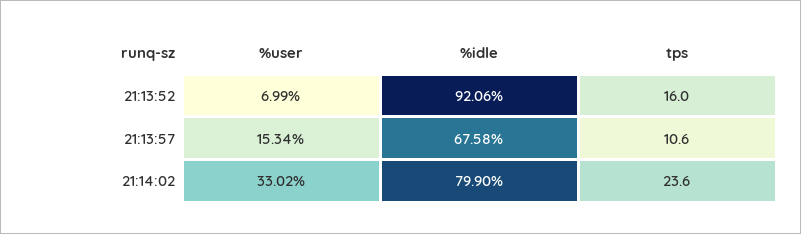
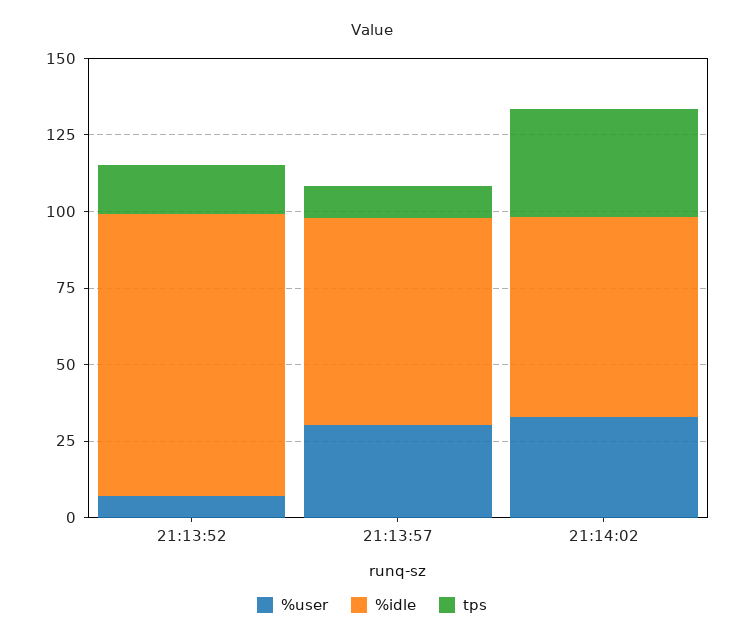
  {
    "%user": {
      "21:13:52": 6.99,
-     "21:13:57": 15.34,
+     "21:13:57": 30,
      "21:14:02": 33.02
    },
    "%idle": {
      "21:13:52": 92.06,
      "21:13:57": 67.58,
-     "21:14:02": 79.9
+     "21:14:02": 65
    },
    "tps": {
      "21:13:52": 16,
      "21:13:57": 10.6,
-     "21:14:02": 23.6
+     "21:14:02": 35
    }
  }

